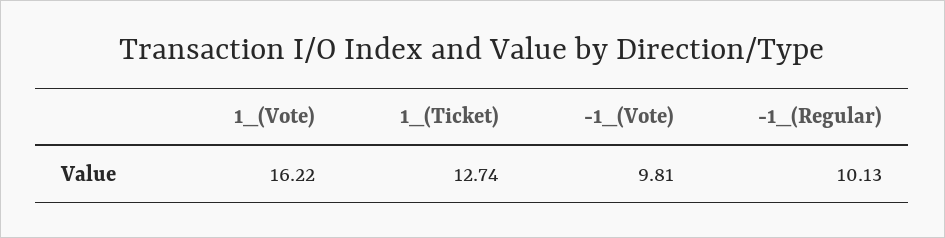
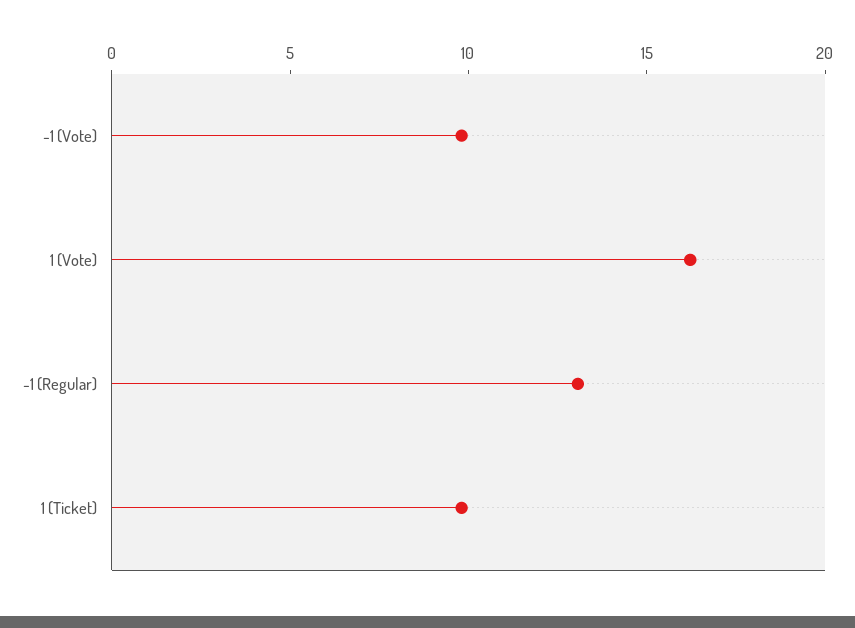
  {
    "1_(Vote)": 16.22,
-   "1_(Ticket)": 12.74,
+   "1_(Ticket)": 10,
    "-1_(Vote)": 9.81,
-   "-1_(Regular)": 10.13
+   "-1_(Regular)": 13
  }

